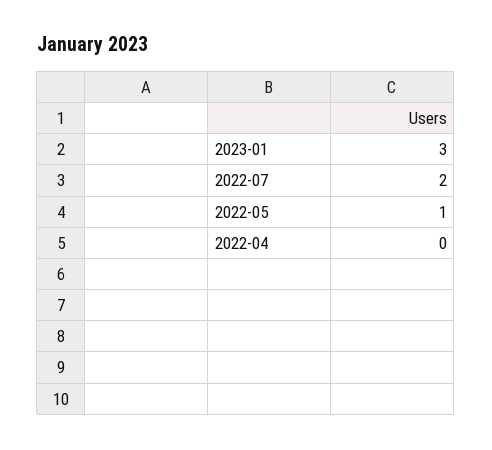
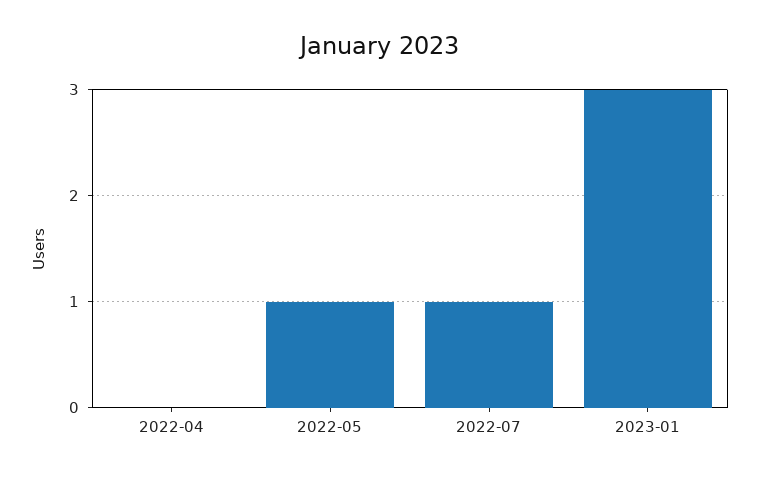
  {
    "2023-01": 3,
-   "2022-07": 2,
+   "2022-07": 1,
    "2022-05": 1,
    "2022-04": 0
  }

